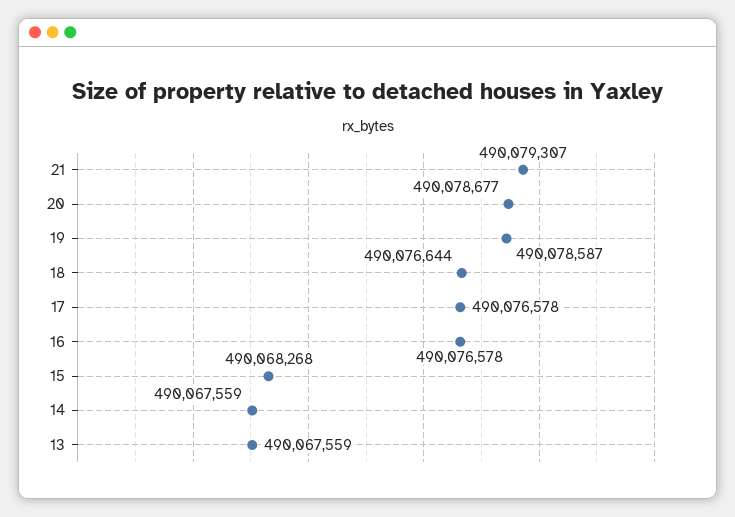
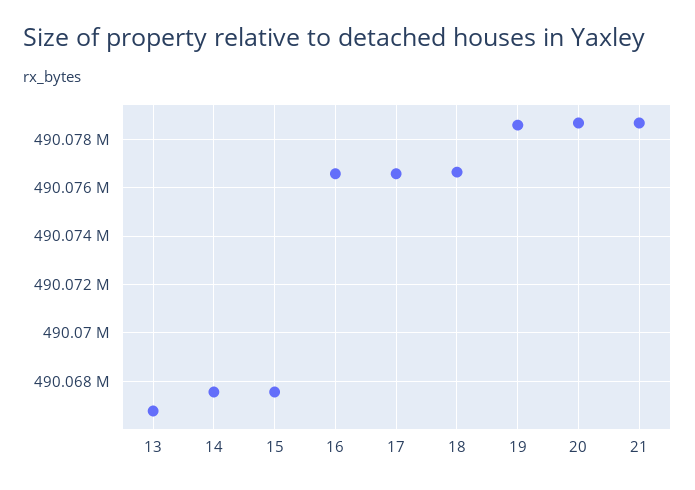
  {
-   "21": 490079307,
+   "21": 490078750,
    "20": 490078677,
    "19": 490078587,
    "18": 490076644,
    "17": 490076578,
    "16": 490076578,
-   "15": 490068268,
+   "15": 490067500,
    "14": 490067559,
-   "13": 490067559
+   "13": 490066750
  }

